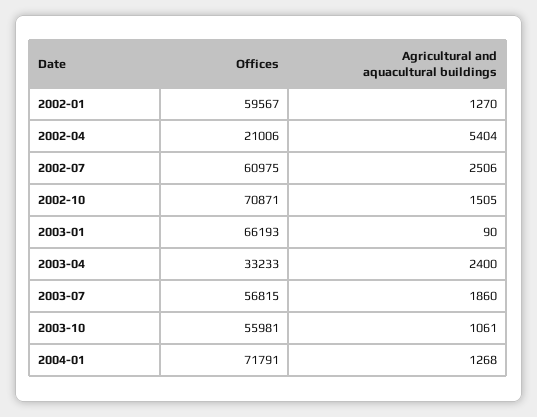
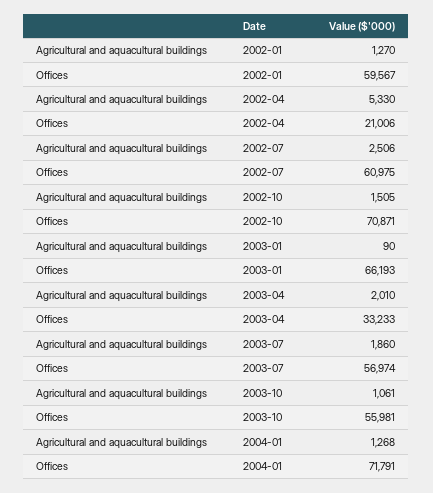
  {
    "Offices": {
      "2002-01": 59567,
      "2002-04": 21006,
      "2002-07": 60975,
      "2002-10": 70871,
      "2003-01": 66193,
      "2003-04": 33233,
-     "2003-07": 56815,
+     "2003-07": 56974,
      "2003-10": 55981,
      "2004-01": 71791
    },
    "Agricultural and aquacultural buildings": {
      "2002-01": 1270,
-     "2002-04": 5404,
+     "2002-04": 5330,
      "2002-07": 2506,
      "2002-10": 1505,
      "2003-01": 90,
-     "2003-04": 2400,
+     "2003-04": 2010,
      "2003-07": 1860,
      "2003-10": 1061,
      "2004-01": 1268
    }
  }

